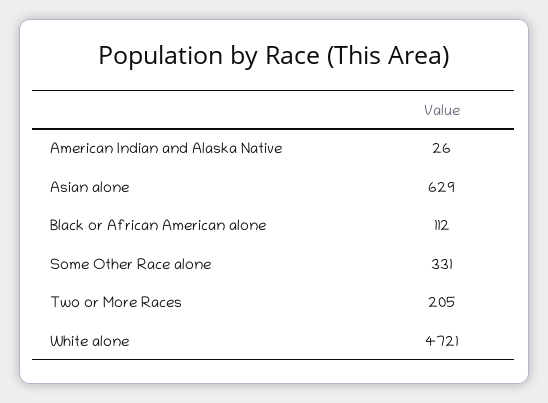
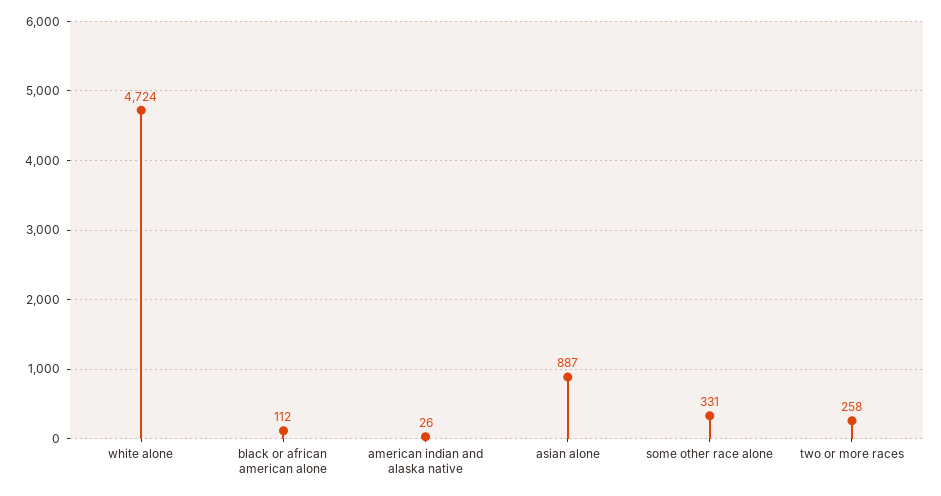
  {
    "American Indian and Alaska Native": 26,
-   "Asian alone": 629,
+   "Asian alone": 887,
    "Black or African American alone": 112,
    "Some Other Race alone": 331,
-   "Two or More Races": 205,
+   "Two or More Races": 258,
-   "White alone": 4721
+   "White alone": 4724
  }

